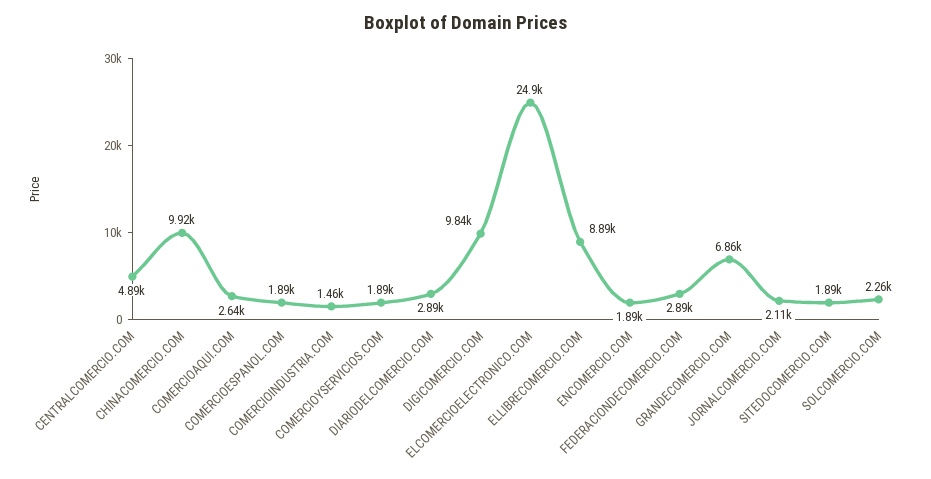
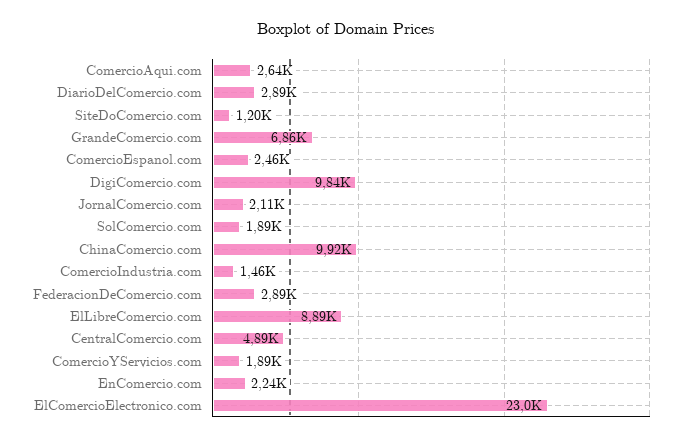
  {
    "CENTRALCOMERCIO.COM": 4890,
    "CHINACOMERCIO.COM": 9920,
    "COMERCIOAQUI.COM": 2640,
-   "COMERCIOESPANOL.COM": 1890,
+   "COMERCIOESPANOL.COM": 2460,
    "COMERCIOINDUSTRIA.COM": 1460,
    "COMERCIOYSERVICIOS.COM": 1890,
    "DIARIODELCOMERCIO.COM": 2890,
    "DIGICOMERCIO.COM": 9840,
-   "ELCOMERCIOELECTRONICO.COM": 24900,
+   "ELCOMERCIOELECTRONICO.COM": 23000,
    "ELLIBRECOMERCIO.COM": 8890,
-   "ENCOMERCIO.COM": 1890,
+   "ENCOMERCIO.COM": 2240,
    "FEDERACIONDECOMERCIO.COM": 2890,
    "GRANDECOMERCIO.COM": 6860,
    "JORNALCOMERCIO.COM": 2110,
-   "SITEDOCOMERCIO.COM": 1890,
+   "SITEDOCOMERCIO.COM": 1200,
-   "SOLCOMERCIO.COM": 2260
+   "SOLCOMERCIO.COM": 1890
  }

